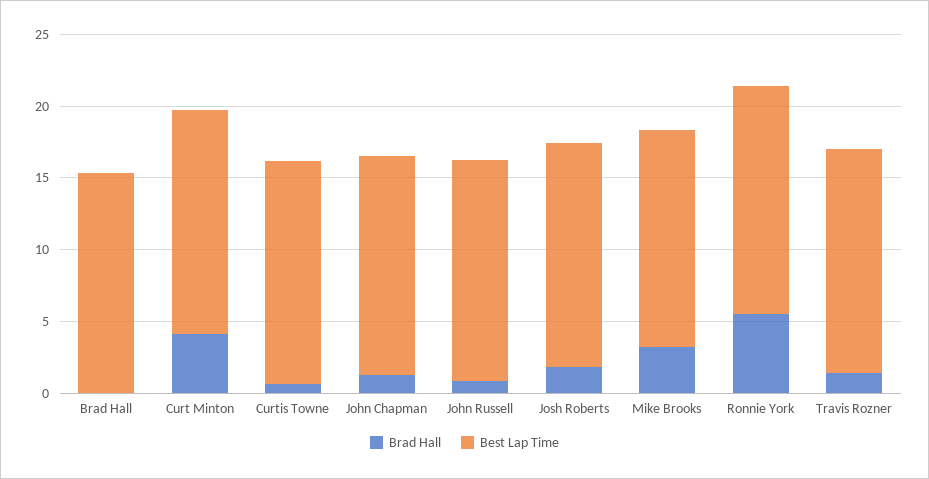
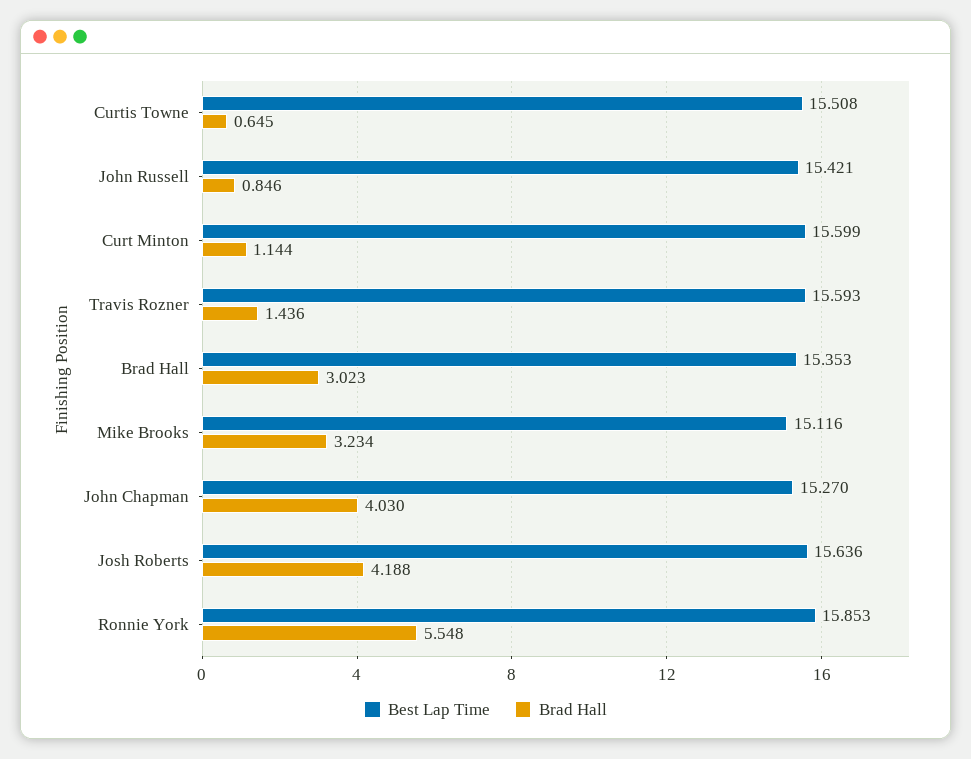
  {
    "Brad Hall": {
-     "Brad Hall": 0,
+     "Brad Hall": 3.023,
-     "Curt Minton": 4,
+     "Curt Minton": 1.144,
      "Curtis Towne": 0.645,
-     "John Chapman": 1,
+     "John Chapman": 4.03,
      "John Russell": 0.846,
-     "Josh Roberts": 2,
+     "Josh Roberts": 4.188,
      "Mike Brooks": 3.234,
      "Ronnie York": 5.548,
      "Travis Rozner": 1.436
    },
    "Best Lap Time": {
      "Brad Hall": 15.353,
      "Curt Minton": 15.599,
      "Curtis Towne": 15.508,
      "John Chapman": 15.27,
      "John Russell": 15.421,
      "Josh Roberts": 15.636,
      "Mike Brooks": 15.116,
      "Ronnie York": 15.853,
      "Travis Rozner": 15.593
    }
  }

